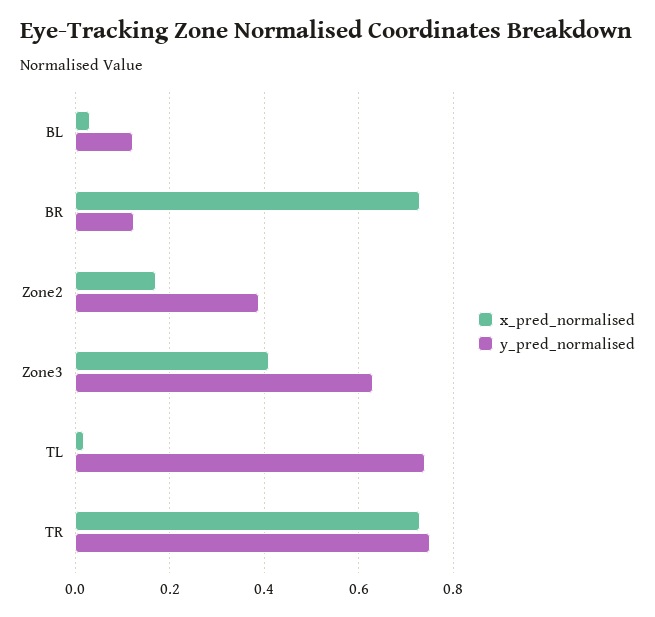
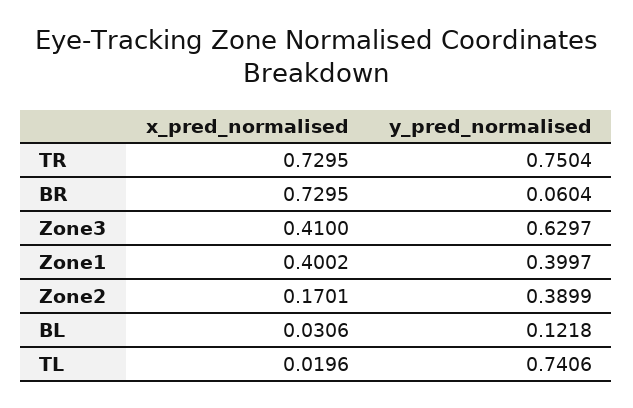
  {
    "x_pred_normalised": {
      "BL": 0.0306,
      "BR": 0.7295,
      "Zone2": 0.1701,
      "Zone3": 0.41,
      "TL": 0.0196,
-     "TR": 0.7295
+     "TR": 0.7295,
+     "Zone1": 0.4002
    },
    "y_pred_normalised": {
      "BL": 0.1218,
-     "BR": 0.12,
+     "BR": 0.0604,
      "Zone2": 0.3899,
      "Zone3": 0.6297,
      "TL": 0.7406,
-     "TR": 0.7504
+     "TR": 0.7504,
+     "Zone1": 0.3997
    }
  }

